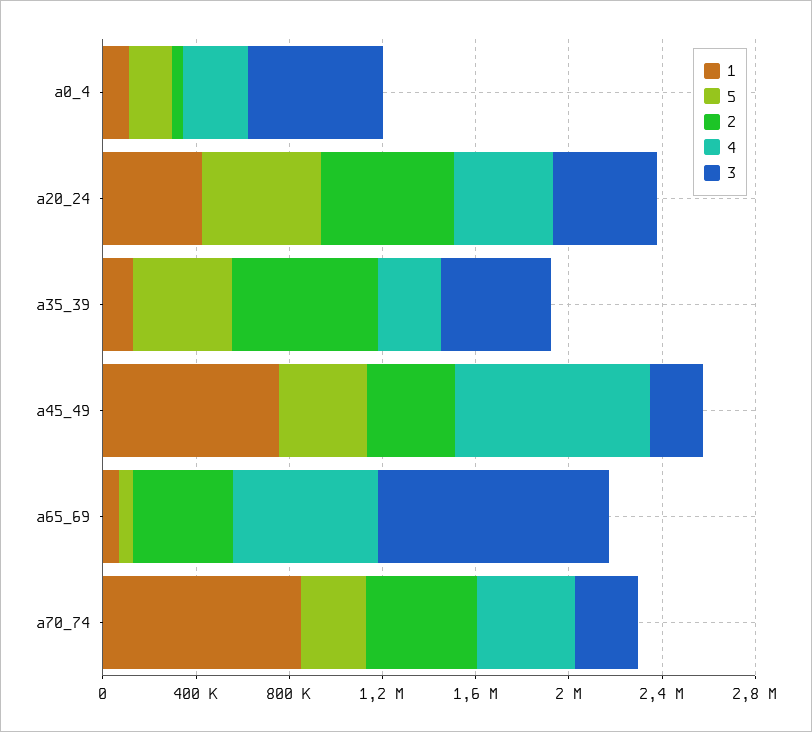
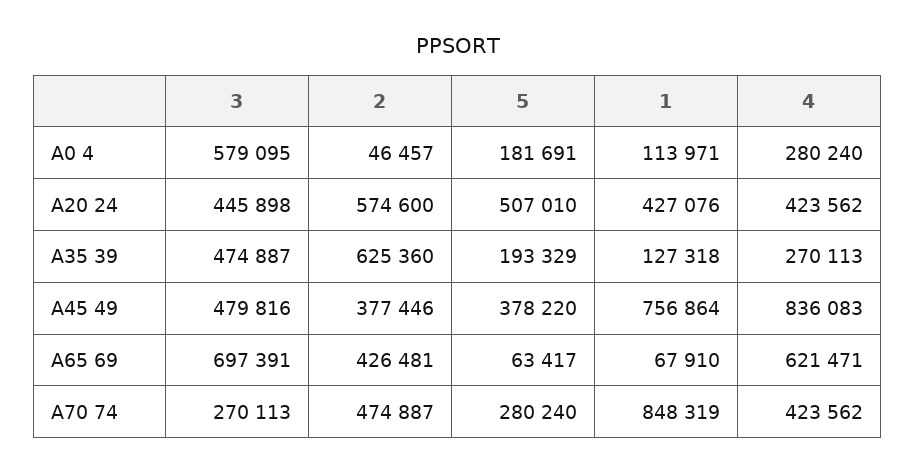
  {
    "1": {
      "a0_4": 113971,
      "a20_24": 427076,
      "a35_39": 127318,
      "a45_49": 756864,
      "a65_69": 67910,
      "a70_74": 848319
    },
    "5": {
      "a0_4": 181691,
      "a20_24": 507010,
-     "a35_39": 400000,
+     "a35_39": 193329,
      "a45_49": 378220,
      "a65_69": 63417,
      "a70_74": 280240
    },
    "2": {
      "a0_4": 46457,
      "a20_24": 574600,
      "a35_39": 625360,
      "a45_49": 377446,
      "a65_69": 426481,
      "a70_74": 474887
    },
    "4": {
      "a0_4": 280240,
      "a20_24": 423562,
      "a35_39": 270113,
      "a45_49": 836083,
      "a65_69": 621471,
      "a70_74": 423562
    },
    "3": {
      "a0_4": 579095,
      "a20_24": 445898,
      "a35_39": 474887,
-     "a45_49": 200000,
+     "a45_49": 479816,
-     "a65_69": 1000000,
+     "a65_69": 697391,
      "a70_74": 270113
    }
  }

